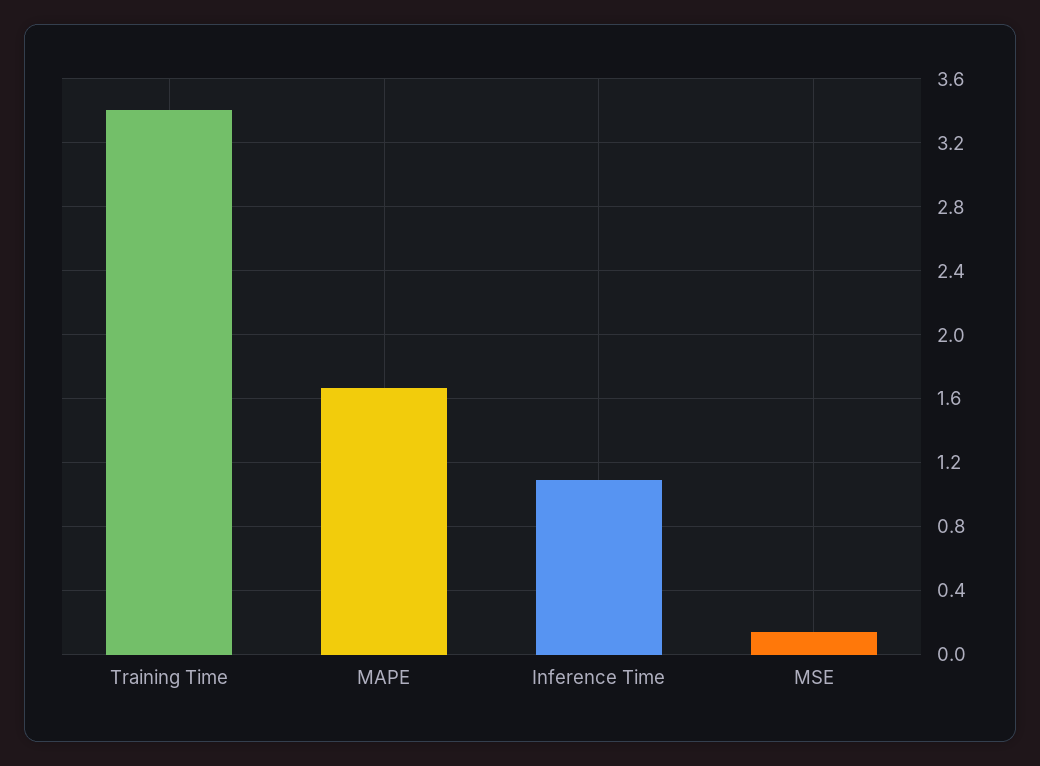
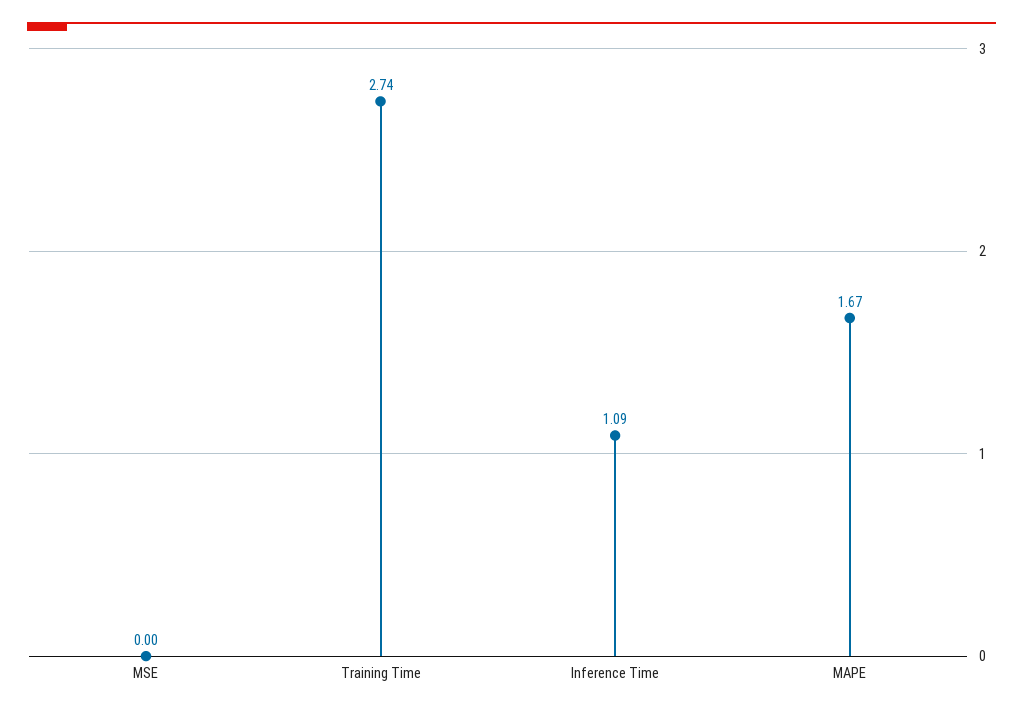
  {
-   "Training Time": 3.4,
+   "Training Time": 2.74,
    "MAPE": 1.67,
    "Inference Time": 1.09,
-   "MSE": 0.15
+   "MSE": 0
  }

